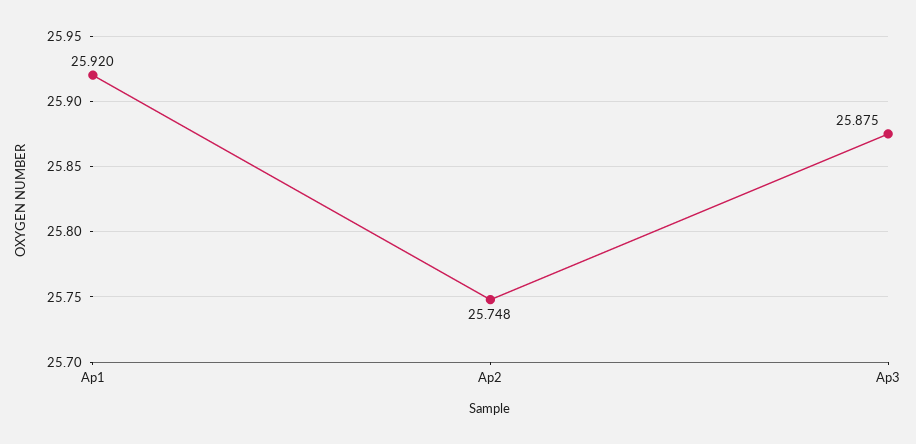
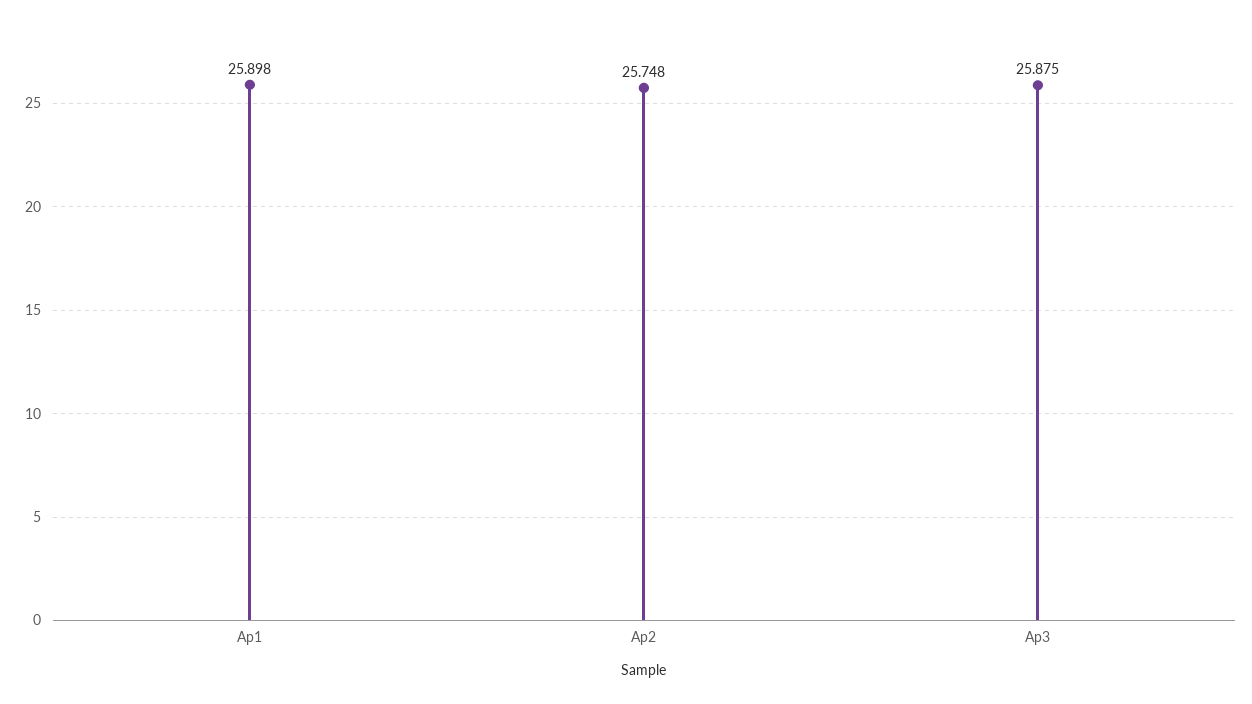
  {
-   "Ap1": 25.92,
+   "Ap1": 25.898,
    "Ap2": 25.748,
    "Ap3": 25.875
  }

